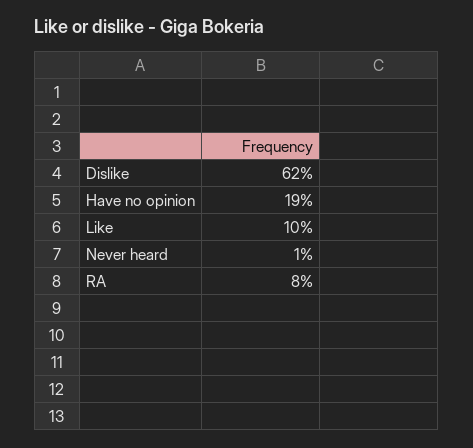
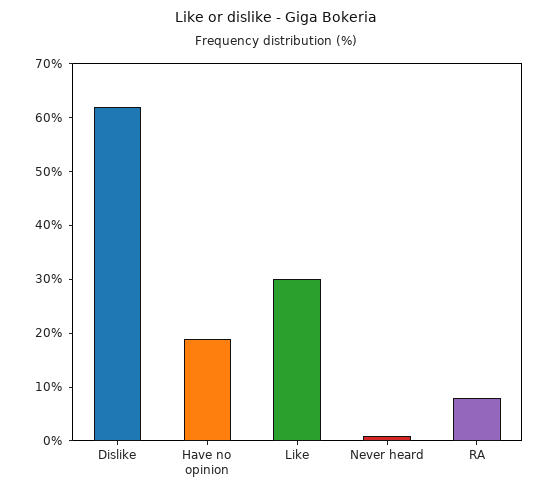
  {
    "Dislike": 62,
    "Have no opinion": 19,
-   "Like": 10,
+   "Like": 30,
    "Never heard": 1,
    "RA": 8
  }

